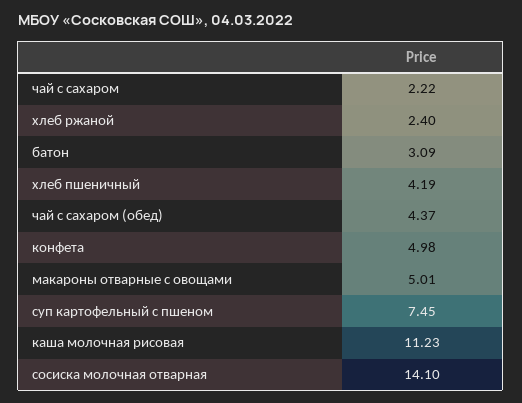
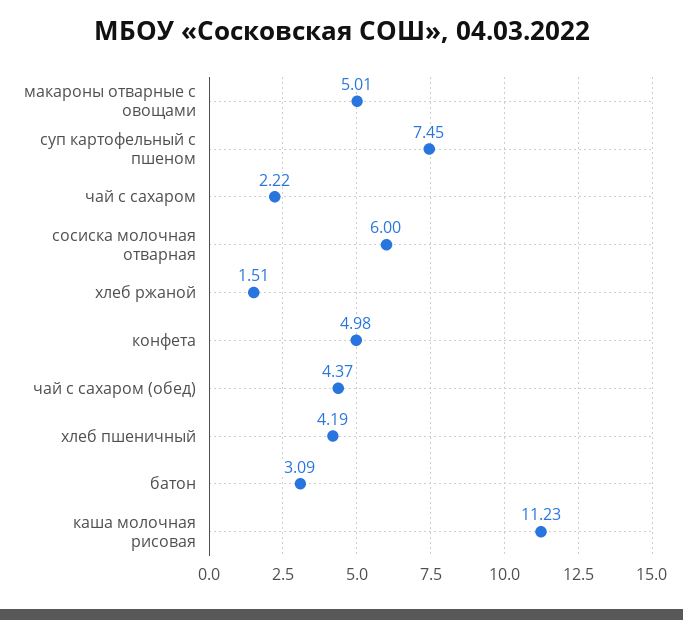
  {
    "чай с сахаром": 2.22,
-   "хлеб ржаной": 2.4,
+   "хлеб ржаной": 1.51,
    "батон": 3.09,
    "хлеб пшеничный": 4.19,
    "чай с сахаром (обед)": 4.37,
    "конфета": 4.98,
    "макароны отварные с овощами": 5.01,
    "суп картофельный с пшеном": 7.45,
    "каша молочная рисовая": 11.23,
-   "сосиска молочная отварная": 14.1
+   "сосиска молочная отварная": 6
  }

